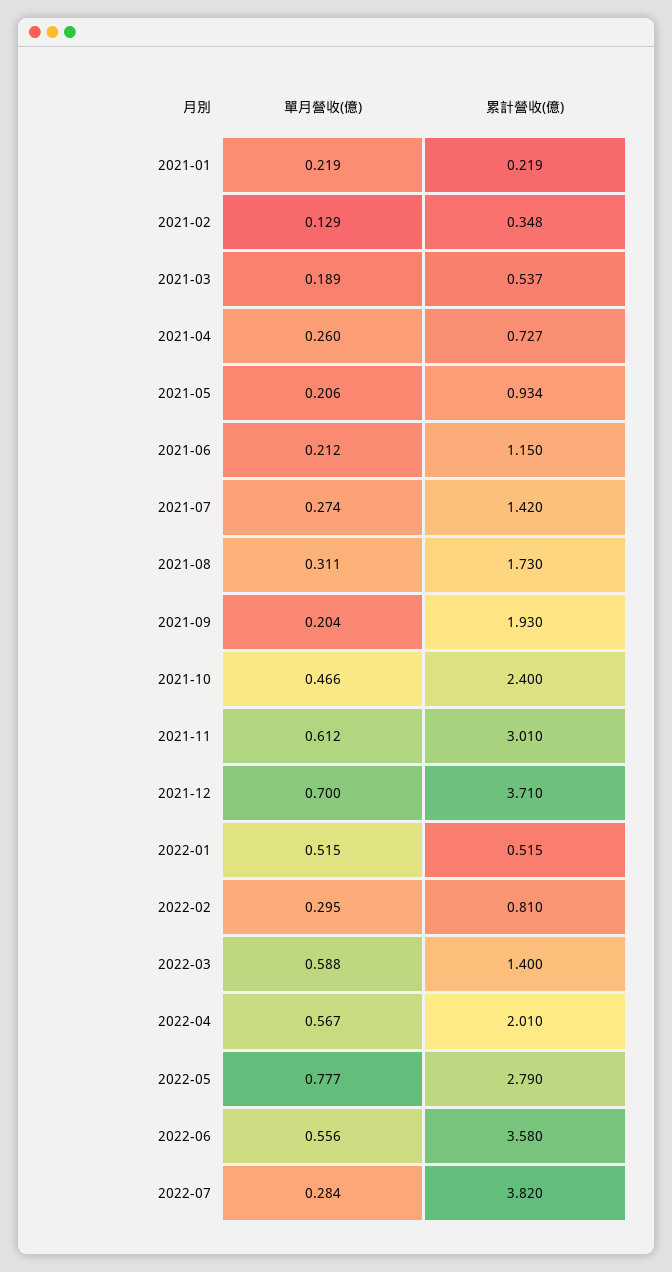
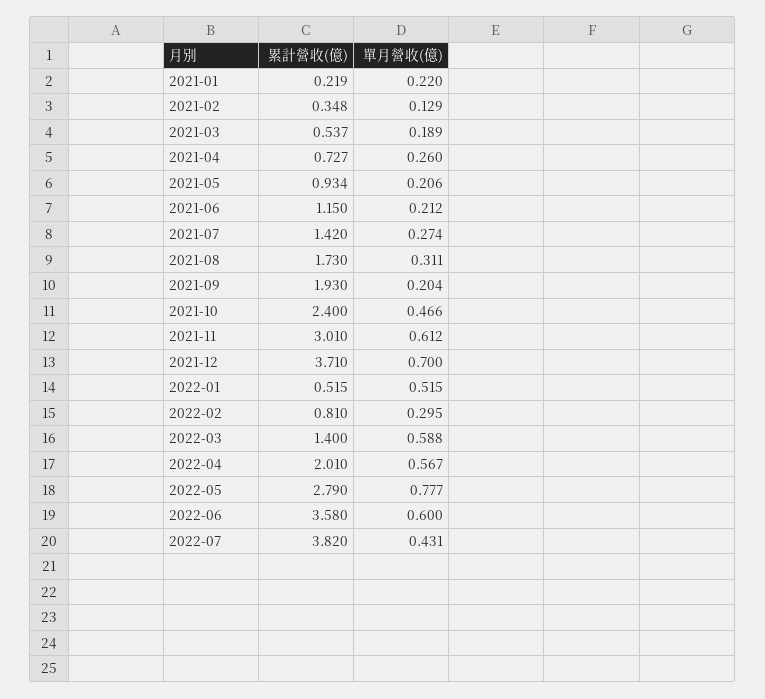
  {
    "單月營收(億)": {
-     "2021-01": 0.219,
+     "2021-01": 0.22,
      "2021-02": 0.129,
      "2021-03": 0.189,
      "2021-04": 0.26,
      "2021-05": 0.206,
      "2021-06": 0.212,
      "2021-07": 0.274,
      "2021-08": 0.311,
      "2021-09": 0.204,
      "2021-10": 0.466,
      "2021-11": 0.612,
      "2021-12": 0.7,
      "2022-01": 0.515,
      "2022-02": 0.295,
      "2022-03": 0.588,
      "2022-04": 0.567,
      "2022-05": 0.777,
-     "2022-06": 0.556,
+     "2022-06": 0.6,
-     "2022-07": 0.284
+     "2022-07": 0.431
    },
    "累計營收(億)": {
      "2021-01": 0.219,
      "2021-02": 0.348,
      "2021-03": 0.537,
      "2021-04": 0.727,
      "2021-05": 0.934,
      "2021-06": 1.15,
      "2021-07": 1.42,
      "2021-08": 1.73,
      "2021-09": 1.93,
      "2021-10": 2.4,
      "2021-11": 3.01,
      "2021-12": 3.71,
      "2022-01": 0.515,
      "2022-02": 0.81,
      "2022-03": 1.4,
      "2022-04": 2.01,
      "2022-05": 2.79,
      "2022-06": 3.58,
      "2022-07": 3.82
    }
  }

